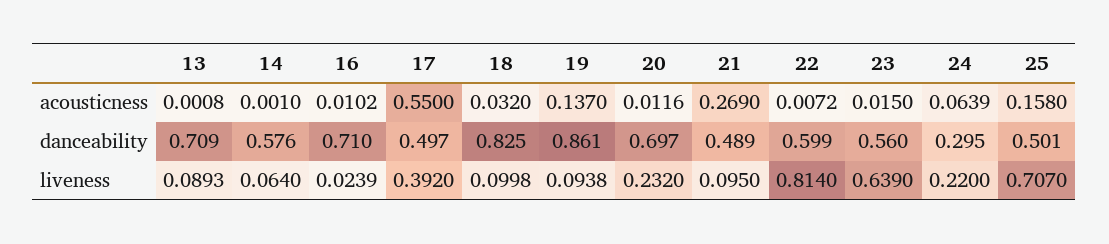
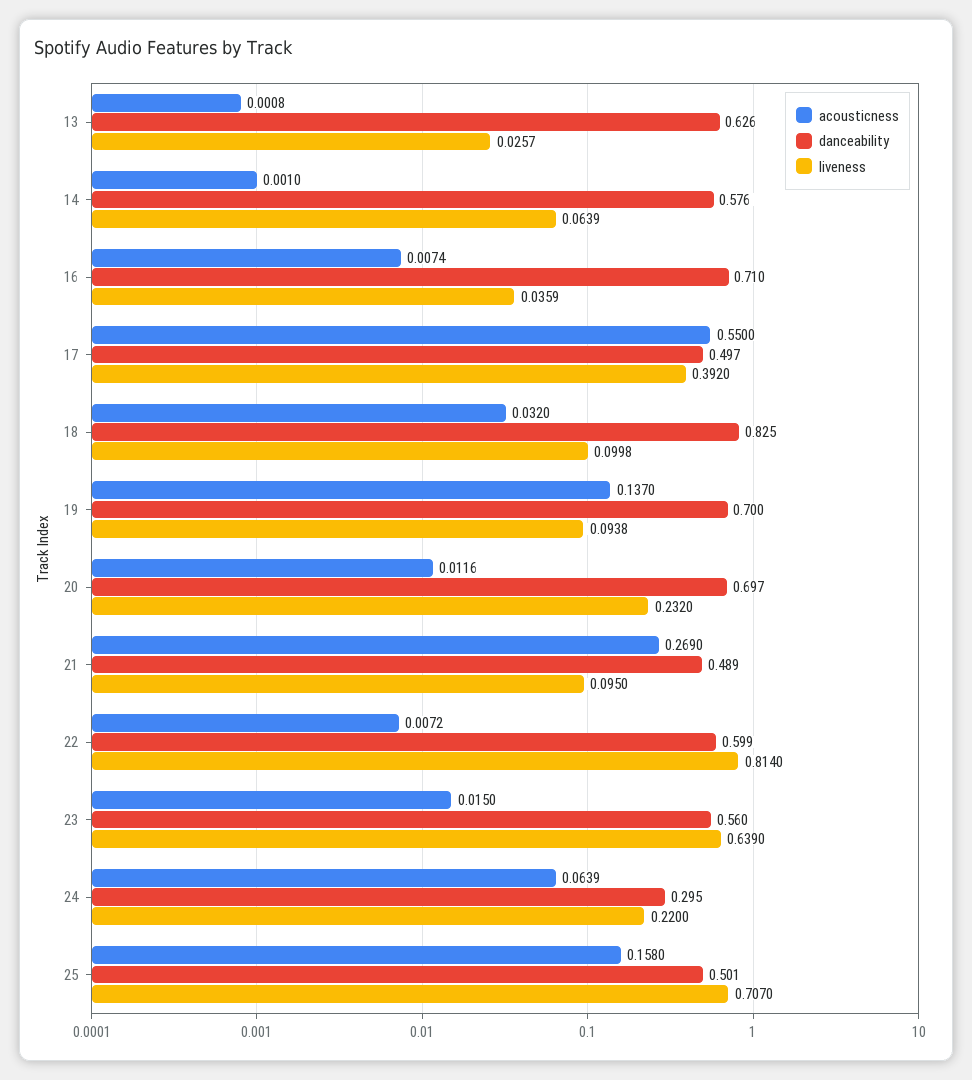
  {
    "acousticness": {
      "13": 0.0008,
      "14": 0.001,
-     "16": 0.0102,
+     "16": 0.0074,
      "17": 0.55,
      "18": 0.032,
      "19": 0.137,
      "20": 0.0116,
      "21": 0.269,
      "22": 0.0072,
      "23": 0.015,
      "24": 0.0639,
      "25": 0.158
    },
    "danceability": {
-     "13": 0.709,
+     "13": 0.626,
      "14": 0.576,
      "16": 0.71,
      "17": 0.497,
      "18": 0.825,
-     "19": 0.861,
+     "19": 0.7,
      "20": 0.697,
      "21": 0.489,
      "22": 0.599,
      "23": 0.56,
      "24": 0.295,
      "25": 0.501
    },
    "liveness": {
-     "13": 0.0893,
+     "13": 0.0257,
-     "14": 0.064,
+     "14": 0.0639,
-     "16": 0.0239,
+     "16": 0.0359,
      "17": 0.392,
      "18": 0.0998,
      "19": 0.0938,
      "20": 0.232,
      "21": 0.095,
      "22": 0.814,
      "23": 0.639,
      "24": 0.22,
      "25": 0.707
    }
  }

